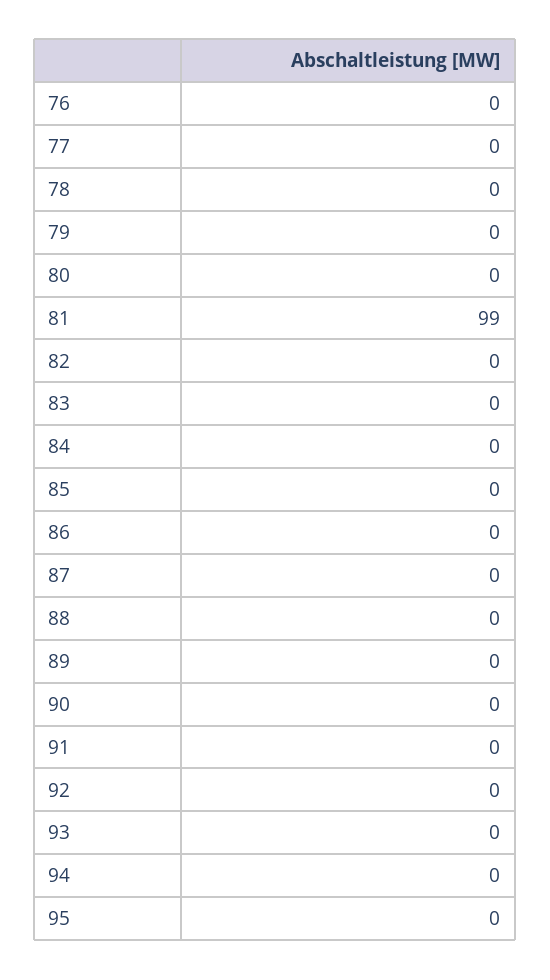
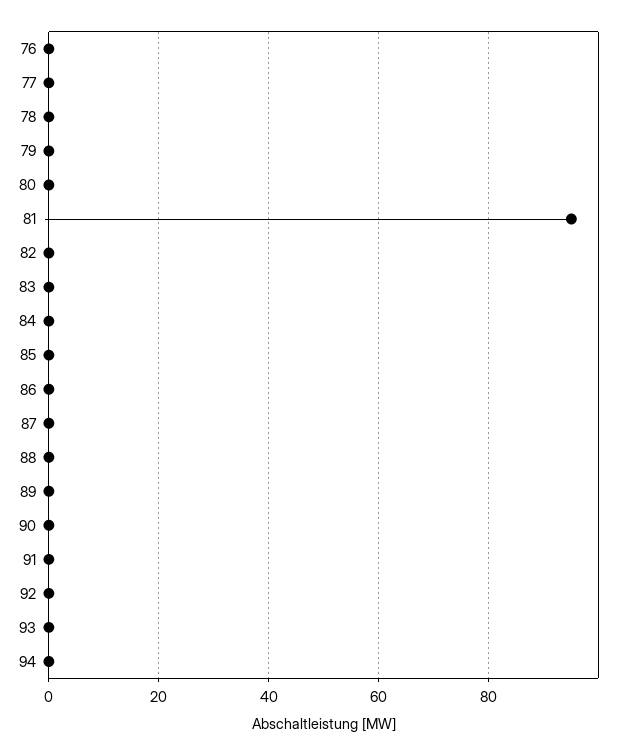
  {
    "76": 0,
    "77": 0,
    "78": 0,
    "79": 0,
    "80": 0,
-   "81": 99,
+   "81": 95,
    "82": 0,
    "83": 0,
    "84": 0,
    "85": 0,
    "86": 0,
    "87": 0,
    "88": 0,
    "89": 0,
    "90": 0,
    "91": 0,
    "92": 0,
    "93": 0,
-   "94": 0,
+   "94": 0
-   "95": 0
  }

